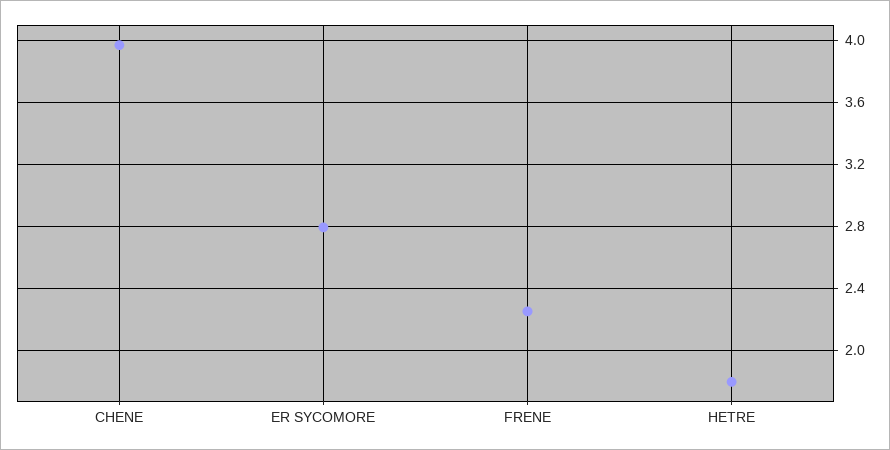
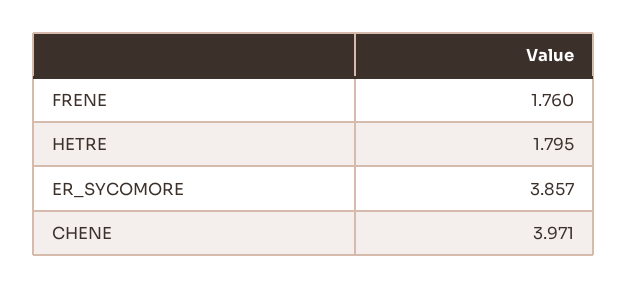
  {
    "CHENE": 3.971,
-   "ER SYCOMORE": 2.8,
+   "ER SYCOMORE": 3.857,
-   "FRENE": 2.25,
+   "FRENE": 1.76,
    "HETRE": 1.795
  }

